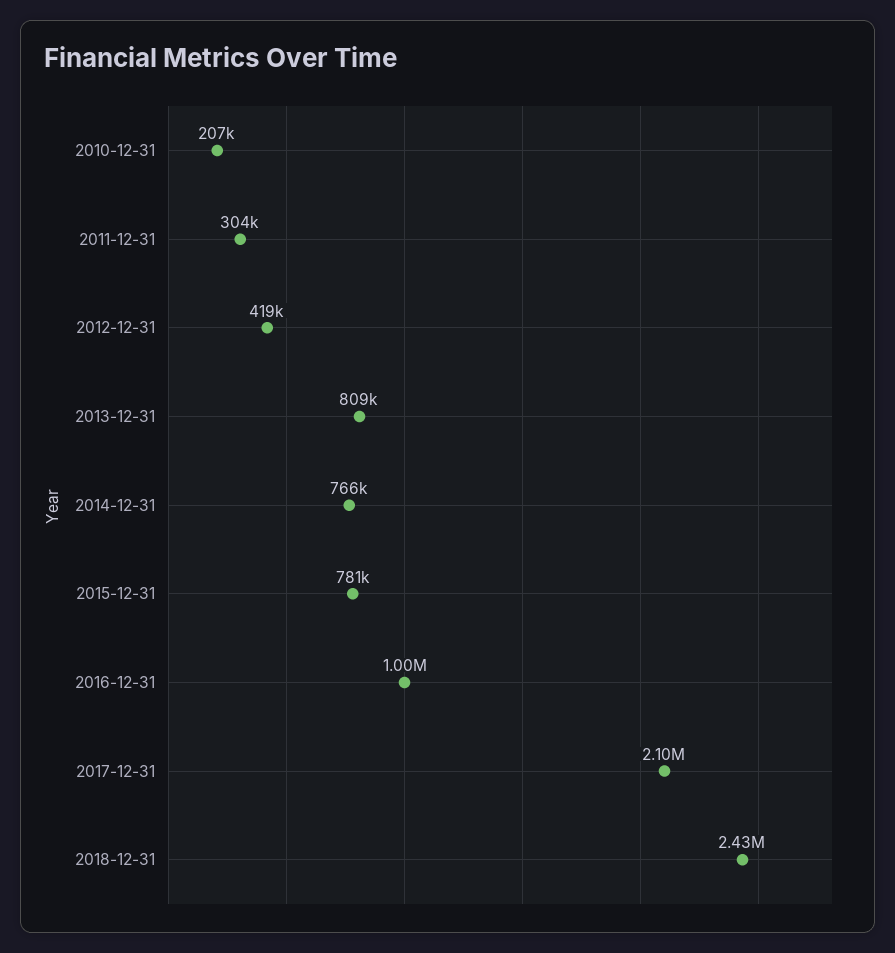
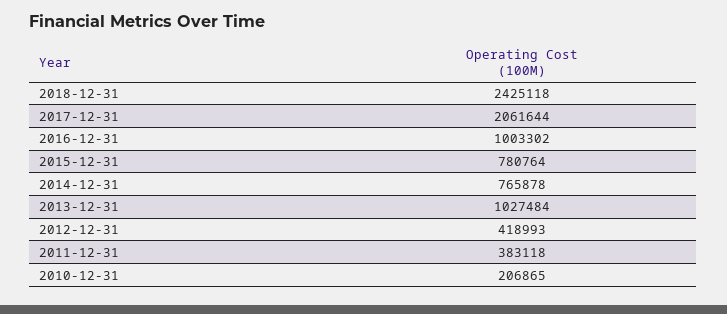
  {
    "2010-12-31": 206865,
-   "2011-12-31": 304000,
+   "2011-12-31": 383118,
    "2012-12-31": 418993,
-   "2013-12-31": 809000,
+   "2013-12-31": 1027484,
    "2014-12-31": 765878,
    "2015-12-31": 780764,
    "2016-12-31": 1003302,
-   "2017-12-31": 2100000,
+   "2017-12-31": 2061644,
    "2018-12-31": 2425118
  }

